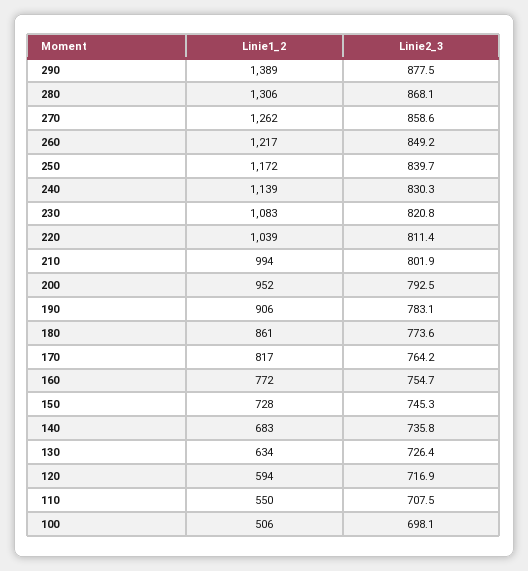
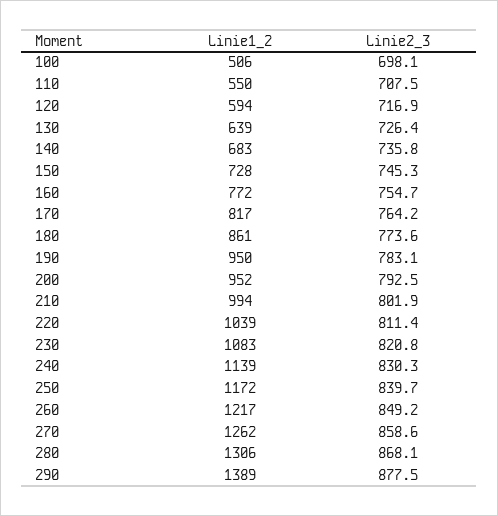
  {
    "Linie1_2": {
      "290": 1389,
      "280": 1306,
      "270": 1262,
      "260": 1217,
      "250": 1172,
      "240": 1139,
      "230": 1083,
      "220": 1039,
      "210": 994,
      "200": 952,
-     "190": 906,
+     "190": 950,
      "180": 861,
      "170": 817,
      "160": 772,
      "150": 728,
      "140": 683,
-     "130": 634,
+     "130": 639,
      "120": 594,
      "110": 550,
      "100": 506
    },
    "Linie2_3": {
      "290": 877.5,
      "280": 868.1,
      "270": 858.6,
      "260": 849.2,
      "250": 839.7,
      "240": 830.3,
      "230": 820.8,
      "220": 811.4,
      "210": 801.9,
      "200": 792.5,
      "190": 783.1,
      "180": 773.6,
      "170": 764.2,
      "160": 754.7,
      "150": 745.3,
      "140": 735.8,
      "130": 726.4,
      "120": 716.9,
      "110": 707.5,
      "100": 698.1
    }
  }

